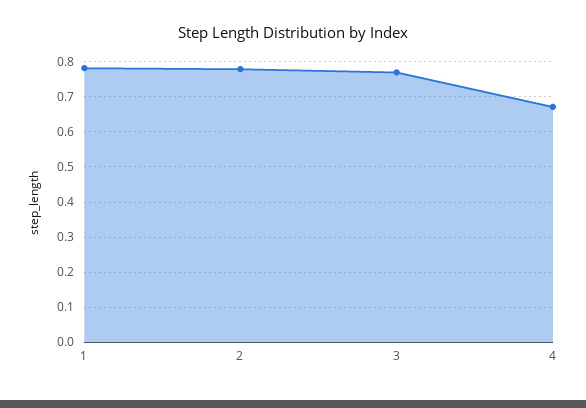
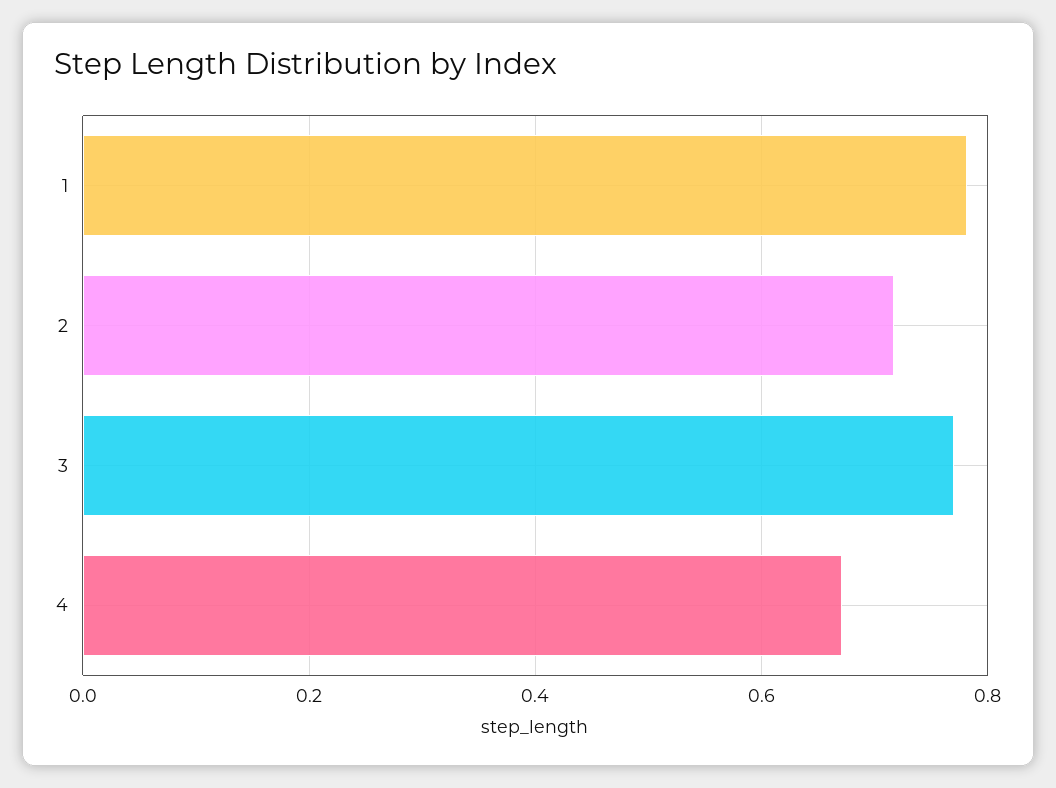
  {
    "1": 0.78,
-   "2": 0.78,
+   "2": 0.72,
    "3": 0.76,
    "4": 0.68
  }

